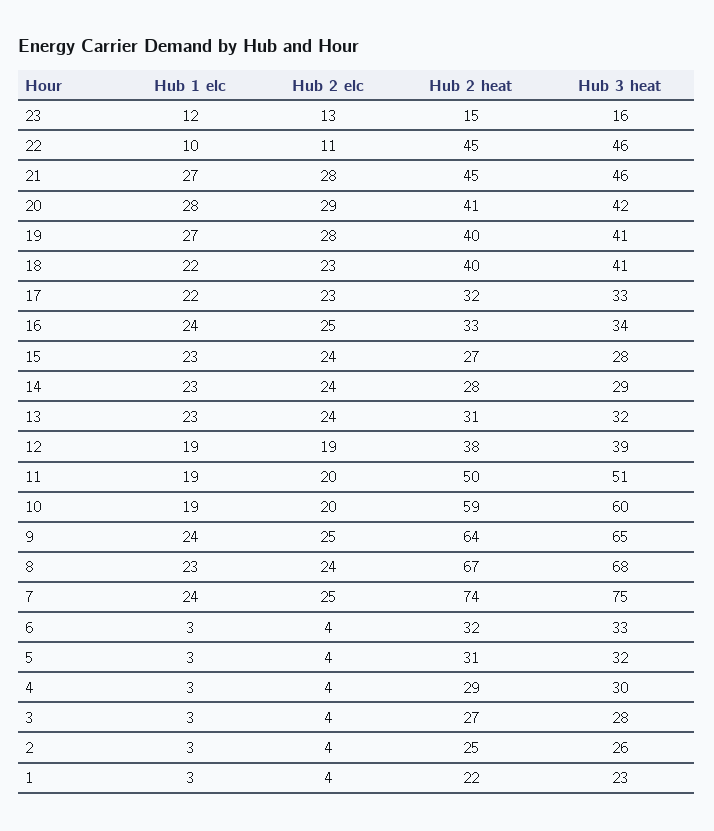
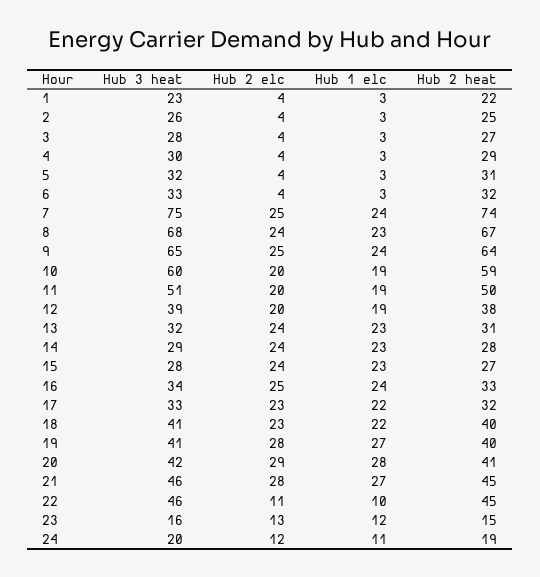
  {
    "Hub 1 elc": {
      "23": 12,
      "22": 10,
      "21": 27,
      "20": 28,
      "19": 27,
      "18": 22,
      "17": 22,
      "16": 24,
      "15": 23,
      "14": 23,
      "13": 23,
      "12": 19,
      "11": 19,
      "10": 19,
      "9": 24,
      "8": 23,
      "7": 24,
      "6": 3,
      "5": 3,
      "4": 3,
      "3": 3,
      "2": 3,
-     "1": 3
+     "1": 3,
+     "24": 11
    },
    "Hub 2 elc": {
      "23": 13,
      "22": 11,
      "21": 28,
      "20": 29,
      "19": 28,
      "18": 23,
      "17": 23,
      "16": 25,
      "15": 24,
      "14": 24,
      "13": 24,
-     "12": 19,
+     "12": 20,
      "11": 20,
      "10": 20,
      "9": 25,
      "8": 24,
      "7": 25,
      "6": 4,
      "5": 4,
      "4": 4,
      "3": 4,
      "2": 4,
-     "1": 4
+     "1": 4,
+     "24": 12
    },
    "Hub 2 heat": {
      "23": 15,
      "22": 45,
      "21": 45,
      "20": 41,
      "19": 40,
      "18": 40,
      "17": 32,
      "16": 33,
      "15": 27,
      "14": 28,
      "13": 31,
      "12": 38,
      "11": 50,
      "10": 59,
      "9": 64,
      "8": 67,
      "7": 74,
      "6": 32,
      "5": 31,
      "4": 29,
      "3": 27,
      "2": 25,
-     "1": 22
+     "1": 22,
+     "24": 19
    },
    "Hub 3 heat": {
      "23": 16,
      "22": 46,
      "21": 46,
      "20": 42,
      "19": 41,
      "18": 41,
      "17": 33,
      "16": 34,
      "15": 28,
      "14": 29,
      "13": 32,
      "12": 39,
      "11": 51,
      "10": 60,
      "9": 65,
      "8": 68,
      "7": 75,
      "6": 33,
      "5": 32,
      "4": 30,
      "3": 28,
      "2": 26,
-     "1": 23
+     "1": 23,
+     "24": 20
    }
  }

